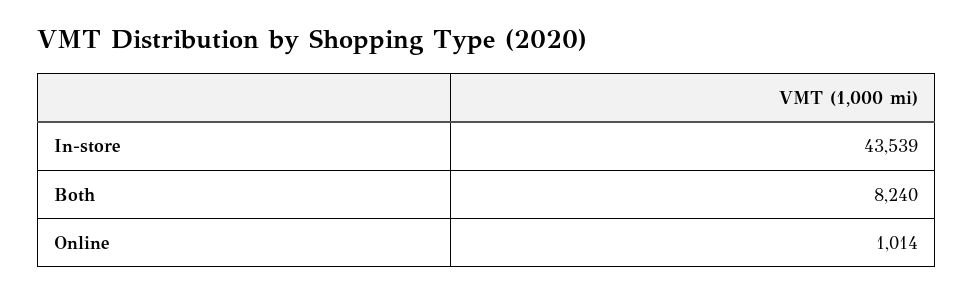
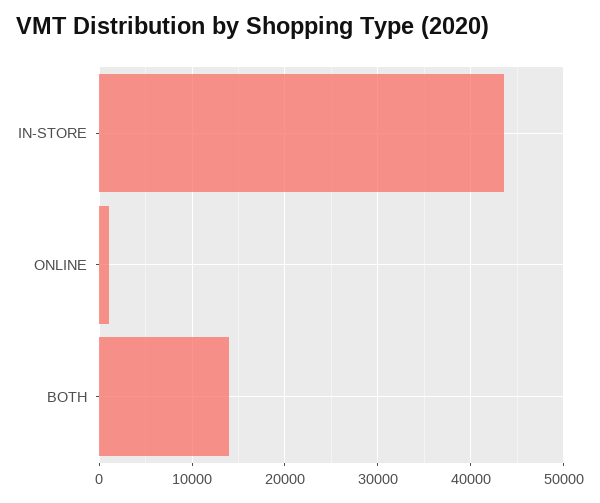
  {
    "In-store": 43539,
-   "Both": 8240,
+   "Both": 14000,
    "Online": 1014
  }

